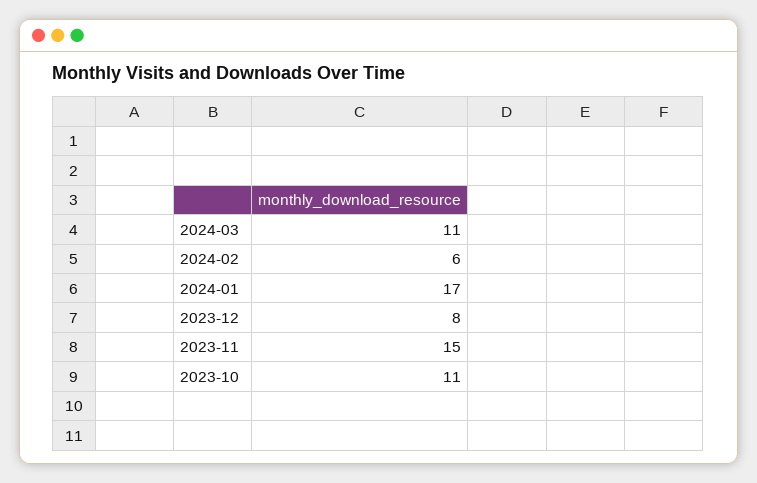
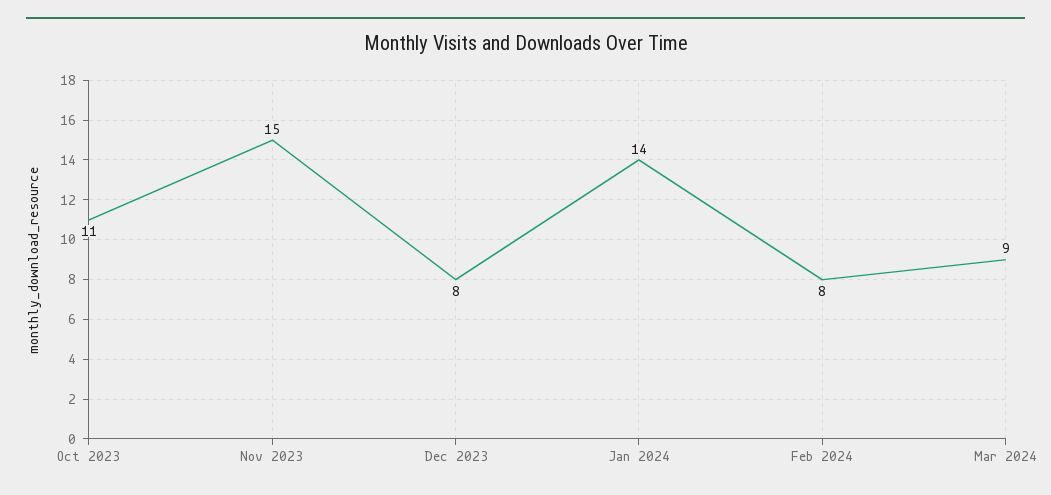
  {
-   "2024-03": 11,
+   "2024-03": 9,
-   "2024-02": 6,
+   "2024-02": 8,
-   "2024-01": 17,
+   "2024-01": 14,
    "2023-12": 8,
    "2023-11": 15,
    "2023-10": 11
  }

